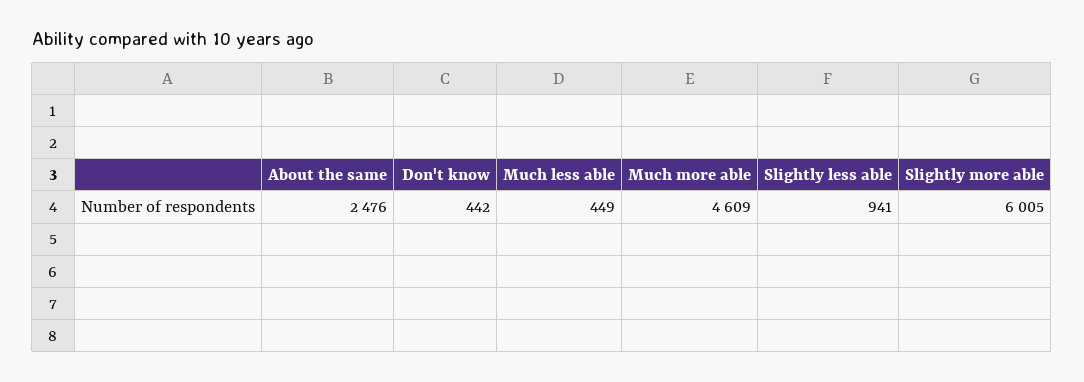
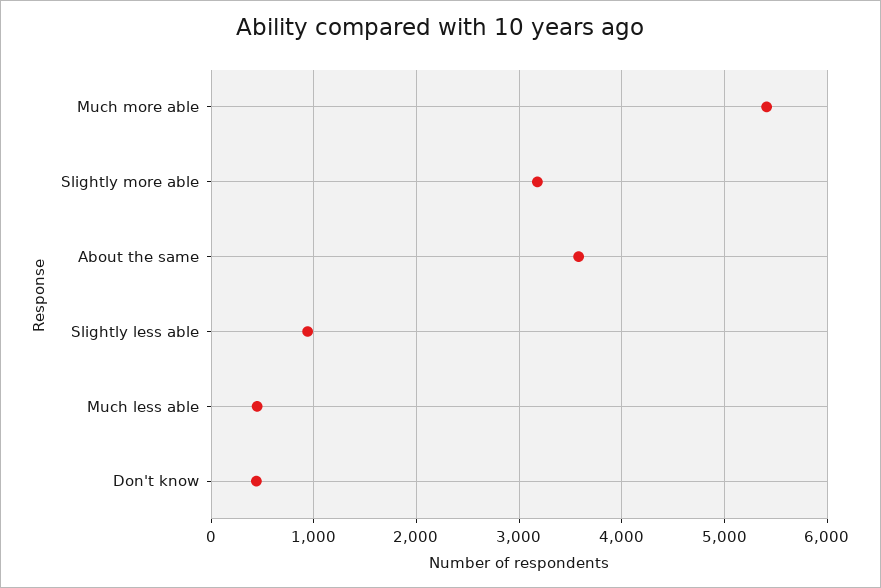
  {
-   "About the same": 2476,
+   "About the same": 3600,
    "Don't know": 442,
    "Much less able": 449,
-   "Much more able": 4609,
+   "Much more able": 5400,
    "Slightly less able": 941,
-   "Slightly more able": 6005
+   "Slightly more able": 3200
  }

